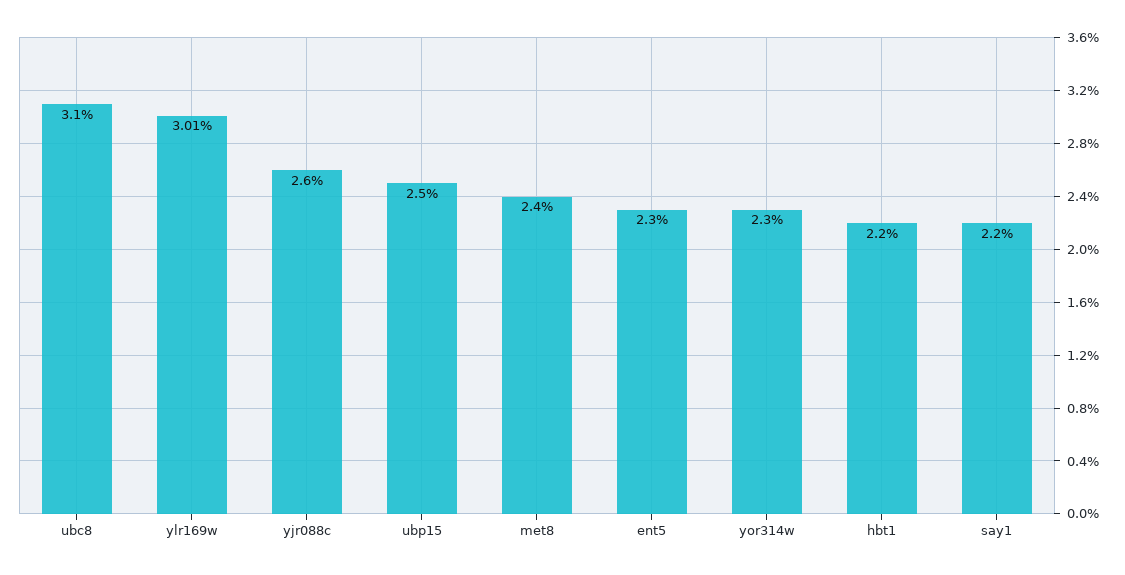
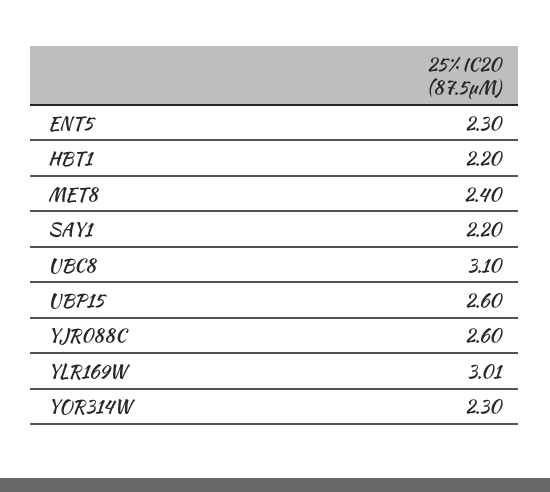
  {
    "ubc8": 3.1,
    "ylr169w": 3.01,
    "yjr088c": 2.6,
-   "ubp15": 2.5,
+   "ubp15": 2.6,
    "met8": 2.4,
    "ent5": 2.3,
    "yor314w": 2.3,
    "hbt1": 2.2,
    "say1": 2.2
  }

